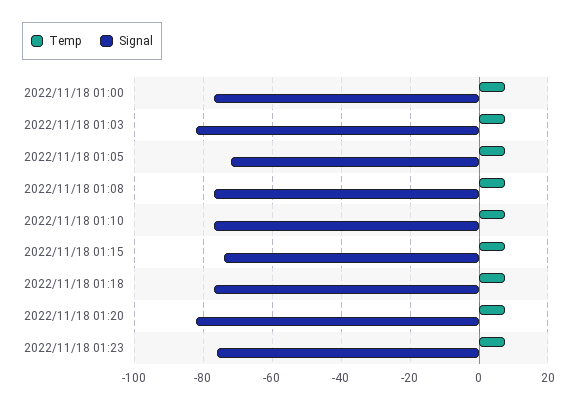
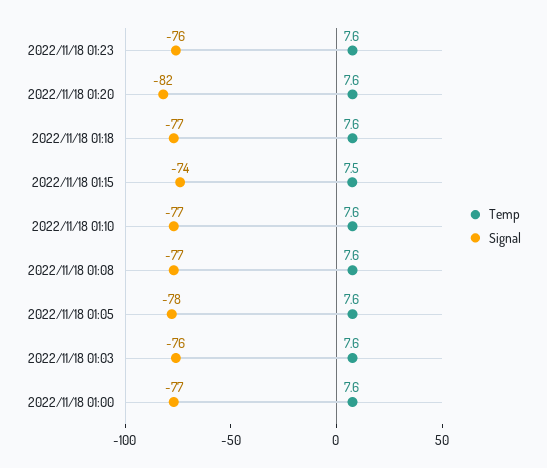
  {
    "Temp": {
      "2022/11/18 01:00": 7.6,
      "2022/11/18 01:03": 7.6,
      "2022/11/18 01:05": 7.6,
      "2022/11/18 01:08": 7.6,
      "2022/11/18 01:10": 7.6,
      "2022/11/18 01:15": 7.5,
      "2022/11/18 01:18": 7.6,
      "2022/11/18 01:20": 7.6,
      "2022/11/18 01:23": 7.6
    },
    "Signal": {
      "2022/11/18 01:00": -77,
-     "2022/11/18 01:03": -82,
+     "2022/11/18 01:03": -76,
-     "2022/11/18 01:05": -72,
+     "2022/11/18 01:05": -78,
      "2022/11/18 01:08": -77,
      "2022/11/18 01:10": -77,
      "2022/11/18 01:15": -74,
      "2022/11/18 01:18": -77,
      "2022/11/18 01:20": -82,
      "2022/11/18 01:23": -76
    }
  }

